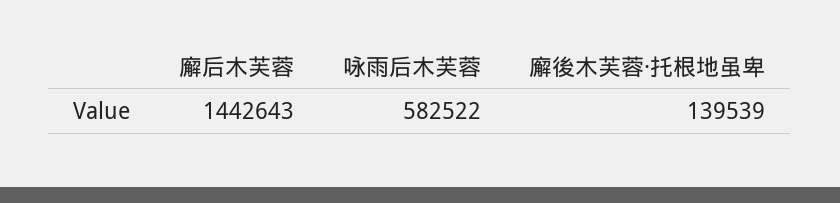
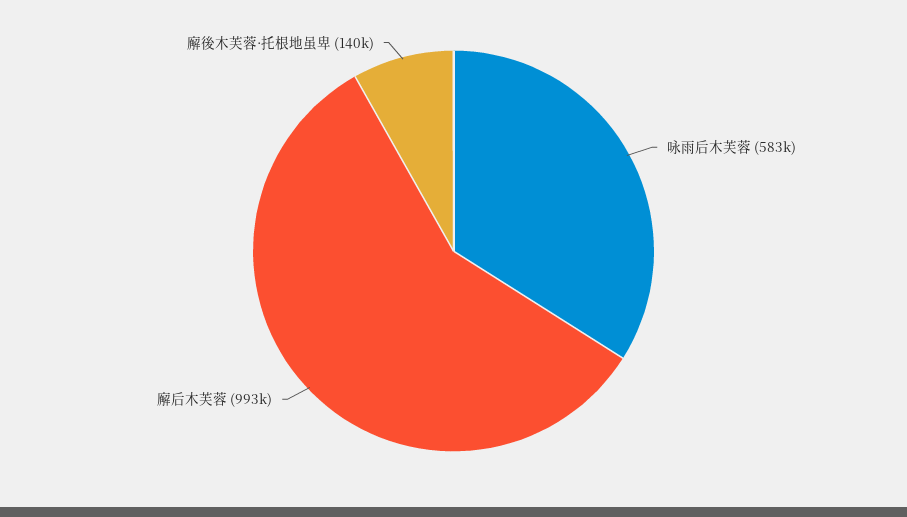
  {
-   "廨后木芙蓉": 1442643,
+   "廨后木芙蓉": 993000,
    "咏雨后木芙蓉": 582522,
    "廨後木芙蓉·托根地虽卑": 139539
  }

